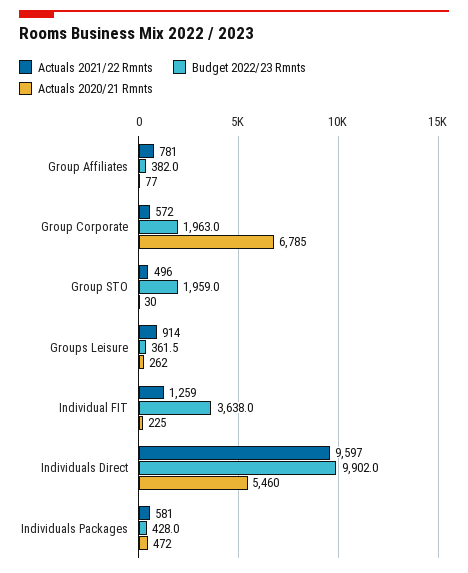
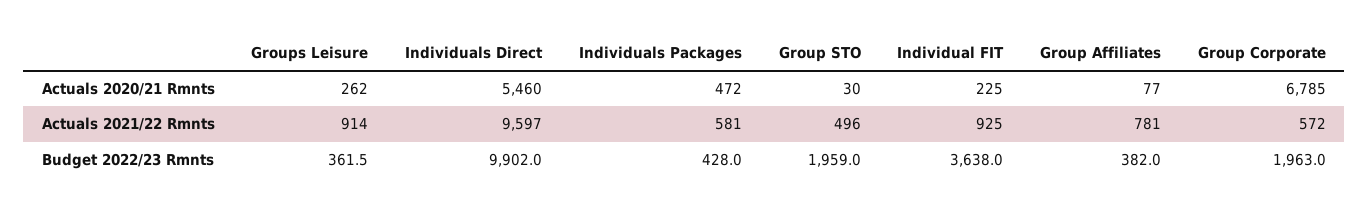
  {
    "Actuals 2021/22 Rmnts": {
      "Group Affiliates": 781,
      "Group Corporate": 572,
      "Group STO": 496,
      "Groups Leisure": 914,
-     "Individual FIT": 1259,
+     "Individual FIT": 925,
      "Individuals Direct": 9597,
      "Individuals Packages": 581
    },
    "Budget 2022/23 Rmnts": {
      "Group Affiliates": 382,
      "Group Corporate": 1963,
      "Group STO": 1959,
      "Groups Leisure": 361.5,
      "Individual FIT": 3638,
      "Individuals Direct": 9902,
      "Individuals Packages": 428
    },
    "Actuals 2020/21 Rmnts": {
      "Group Affiliates": 77,
      "Group Corporate": 6785,
      "Group STO": 30,
      "Groups Leisure": 262,
      "Individual FIT": 225,
      "Individuals Direct": 5460,
      "Individuals Packages": 472
    }
  }

